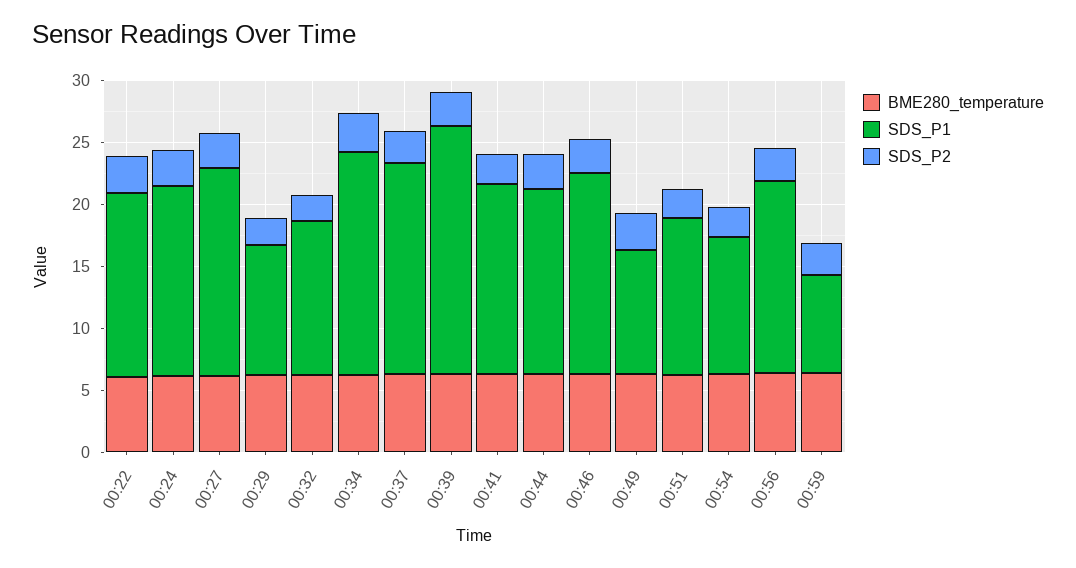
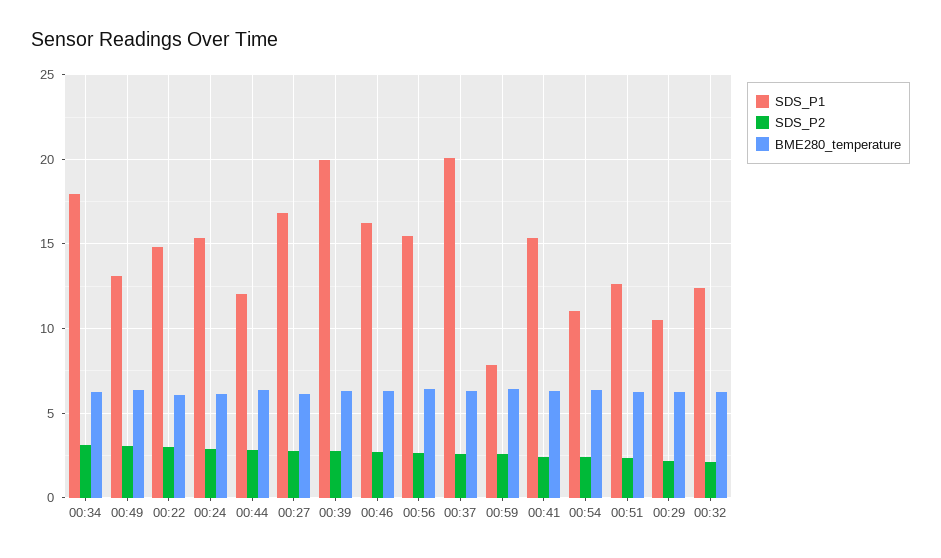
  {
    "BME280_temperature": {
      "00:22": 6,
      "00:24": 6,
      "00:27": 6,
      "00:29": 6,
      "00:32": 6.5,
      "00:34": 6.5,
      "00:37": 6.5,
      "00:39": 6.5,
      "00:41": 6.5,
      "00:44": 6.5,
      "00:46": 6.5,
      "00:49": 6.5,
      "00:51": 6.5,
      "00:54": 6.5,
      "00:56": 6.5,
      "00:59": 6.5
    },
    "SDS_P1": {
      "00:22": 15,
      "00:24": 15.5,
      "00:27": 17,
      "00:29": 10.5,
      "00:32": 12.5,
      "00:34": 18,
-     "00:37": 17,
+     "00:37": 20,
      "00:39": 20,
      "00:41": 15.5,
-     "00:44": 15,
+     "00:44": 12,
      "00:46": 16,
-     "00:49": 10,
+     "00:49": 13,
      "00:51": 12.5,
      "00:54": 11,
      "00:56": 15.5,
      "00:59": 8
    },
    "SDS_P2": {
      "00:22": 3,
      "00:24": 3,
      "00:27": 3,
      "00:29": 2,
      "00:32": 2,
      "00:34": 3,
      "00:37": 2.5,
      "00:39": 3,
      "00:41": 2.5,
      "00:44": 3,
      "00:46": 2.5,
      "00:49": 3,
      "00:51": 2.5,
      "00:54": 2.5,
      "00:56": 2.5,
      "00:59": 2.5
    }
  }

